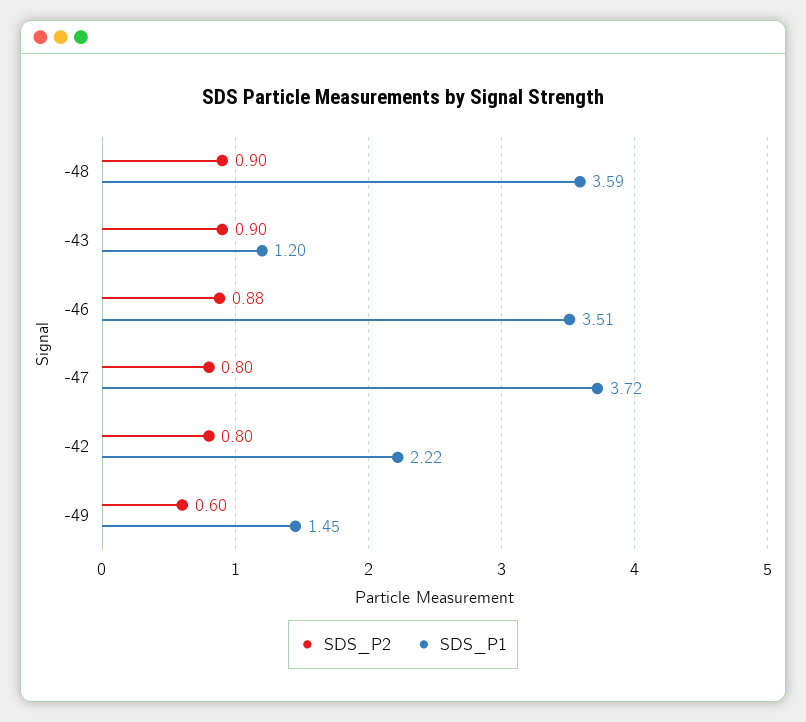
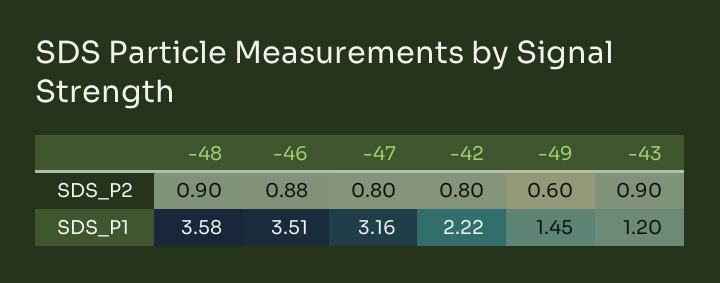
  {
    "SDS_P2": {
      "-48": 0.9,
      "-43": 0.9,
      "-46": 0.88,
      "-47": 0.8,
      "-42": 0.8,
      "-49": 0.6
    },
    "SDS_P1": {
-     "-48": 3.59,
+     "-48": 3.58,
      "-43": 1.2,
      "-46": 3.51,
-     "-47": 3.72,
+     "-47": 3.16,
      "-42": 2.22,
      "-49": 1.45
    }
  }

